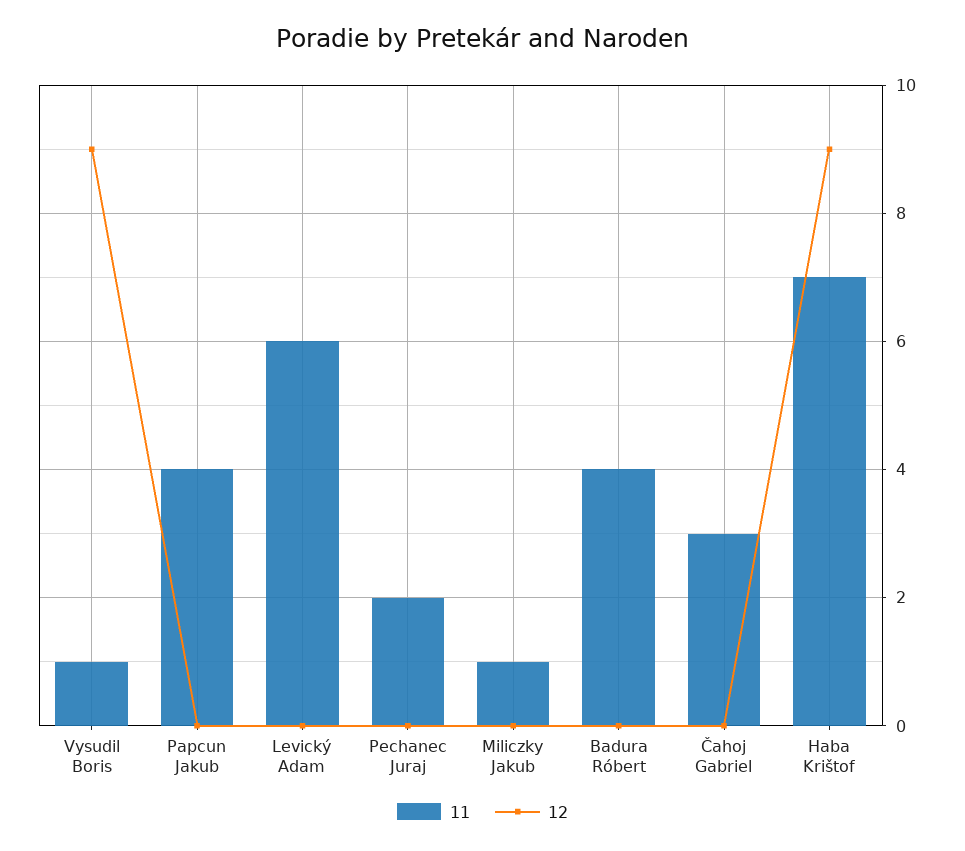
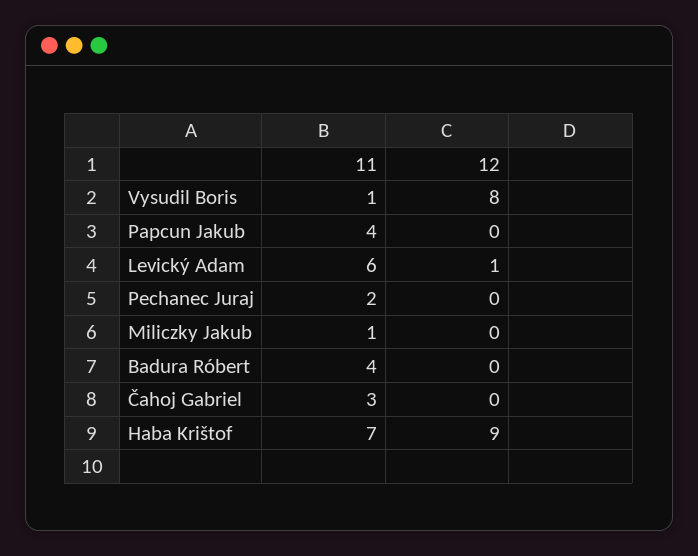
  {
    "11": {
      "Vysudil Boris": 1,
      "Papcun Jakub": 4,
      "Levický Adam": 6,
      "Pechanec Juraj": 2,
      "Miliczky Jakub": 1,
      "Badura Róbert": 4,
      "Čahoj Gabriel": 3,
      "Haba Krištof": 7
    },
    "12": {
-     "Vysudil Boris": 9,
+     "Vysudil Boris": 8,
      "Papcun Jakub": 0,
-     "Levický Adam": 0,
+     "Levický Adam": 1,
      "Pechanec Juraj": 0,
      "Miliczky Jakub": 0,
      "Badura Róbert": 0,
      "Čahoj Gabriel": 0,
      "Haba Krištof": 9
    }
  }

